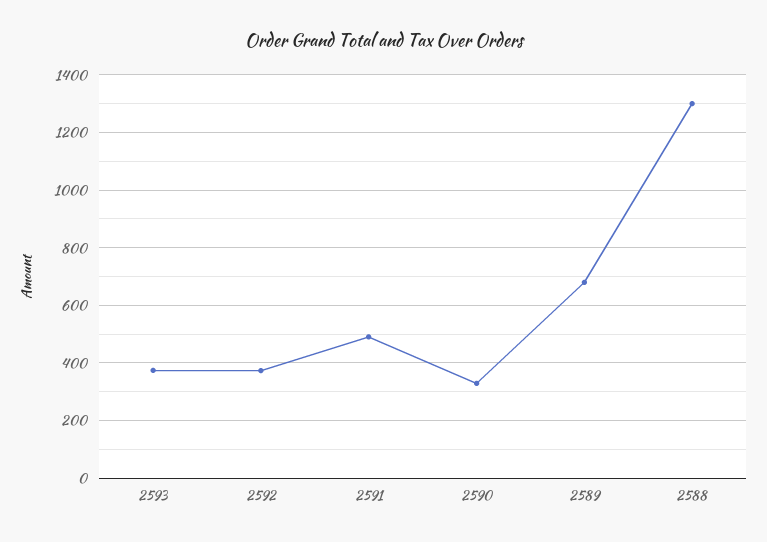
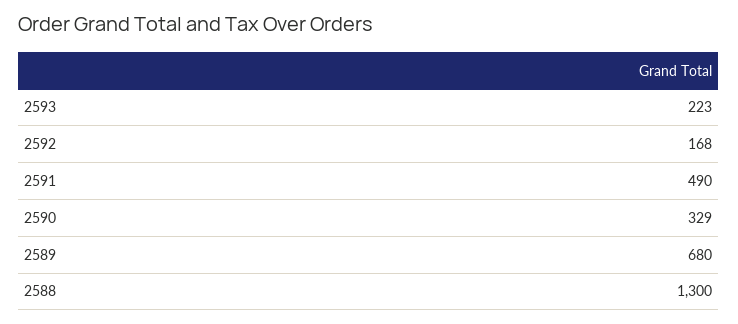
  {
-   "2593": 375,
+   "2593": 223,
-   "2592": 375,
+   "2592": 168,
    "2591": 490,
    "2590": 329,
    "2589": 680,
    "2588": 1300
  }

